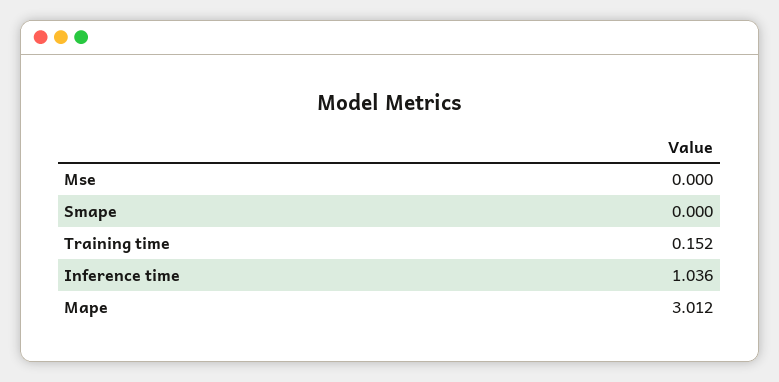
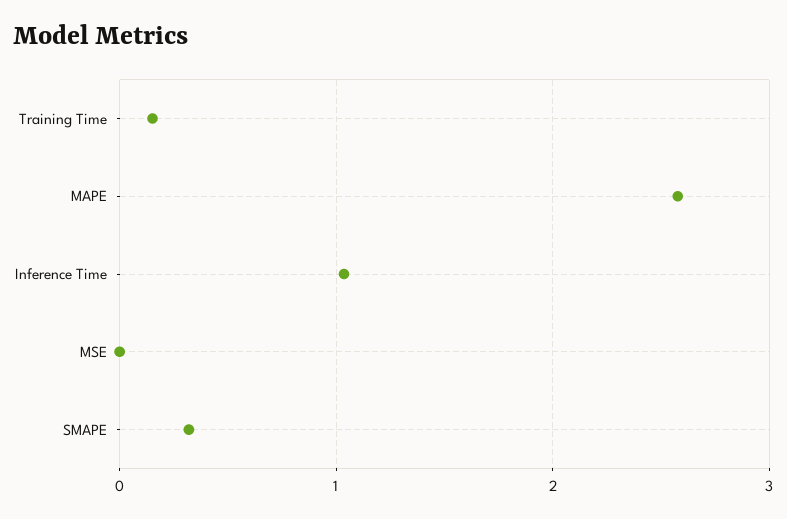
  {
    "Mse": 0,
-   "Smape": 0,
+   "Smape": 0.3,
    "Training time": 0.152,
    "Inference time": 1.036,
-   "Mape": 3.012
+   "Mape": 2.6
  }

